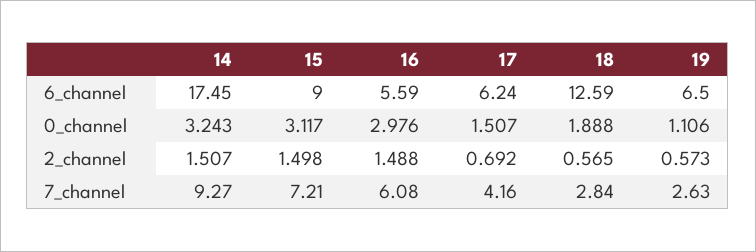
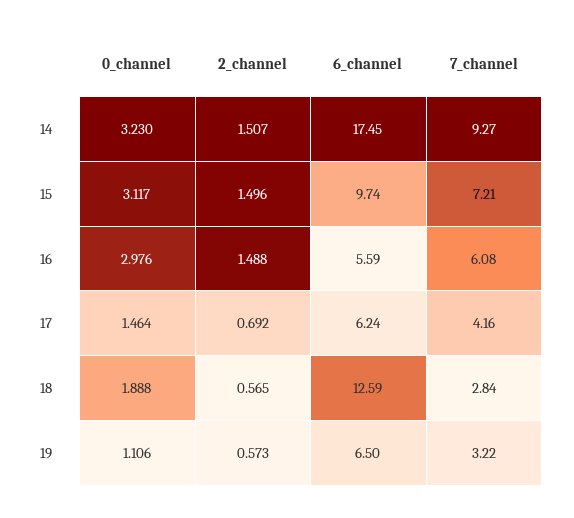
  {
    "14": {
      "6_channel": 17.45,
-     "0_channel": 3.243,
+     "0_channel": 3.23,
      "2_channel": 1.507,
      "7_channel": 9.27
    },
    "15": {
-     "6_channel": 9,
+     "6_channel": 9.74,
      "0_channel": 3.117,
-     "2_channel": 1.498,
+     "2_channel": 1.496,
      "7_channel": 7.21
    },
    "16": {
      "6_channel": 5.59,
      "0_channel": 2.976,
      "2_channel": 1.488,
      "7_channel": 6.08
    },
    "17": {
      "6_channel": 6.24,
-     "0_channel": 1.507,
+     "0_channel": 1.464,
      "2_channel": 0.692,
      "7_channel": 4.16
    },
    "18": {
      "6_channel": 12.59,
      "0_channel": 1.888,
      "2_channel": 0.565,
      "7_channel": 2.84
    },
    "19": {
      "6_channel": 6.5,
      "0_channel": 1.106,
      "2_channel": 0.573,
-     "7_channel": 2.63
+     "7_channel": 3.22
    }
  }

